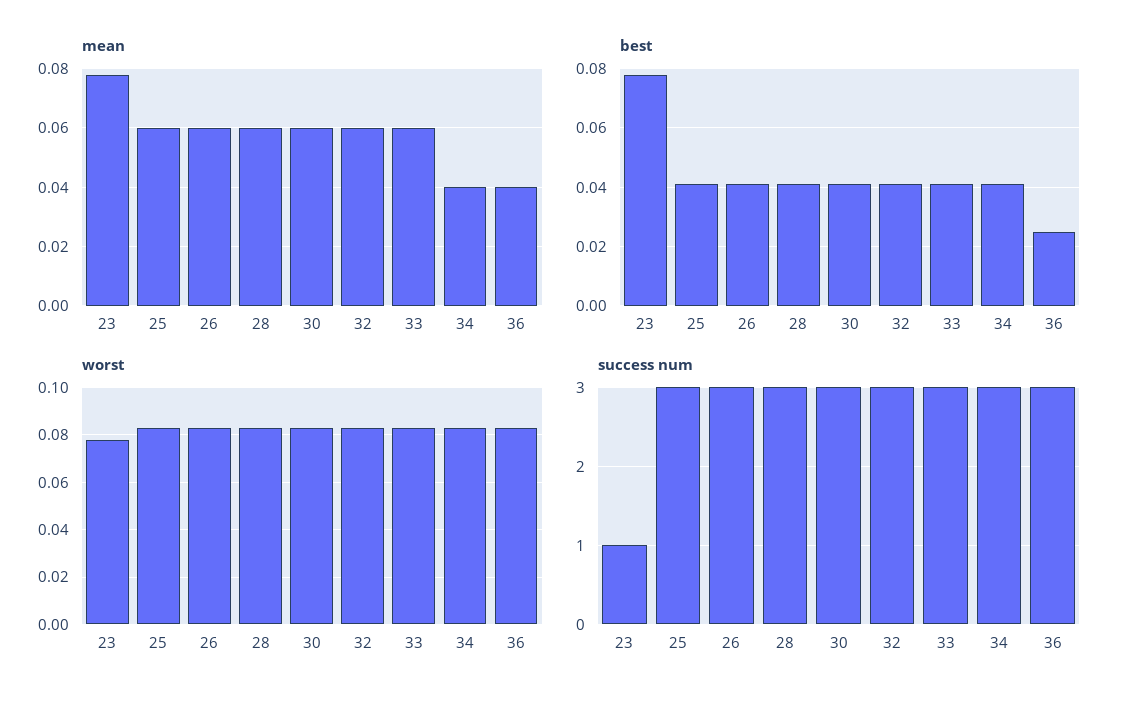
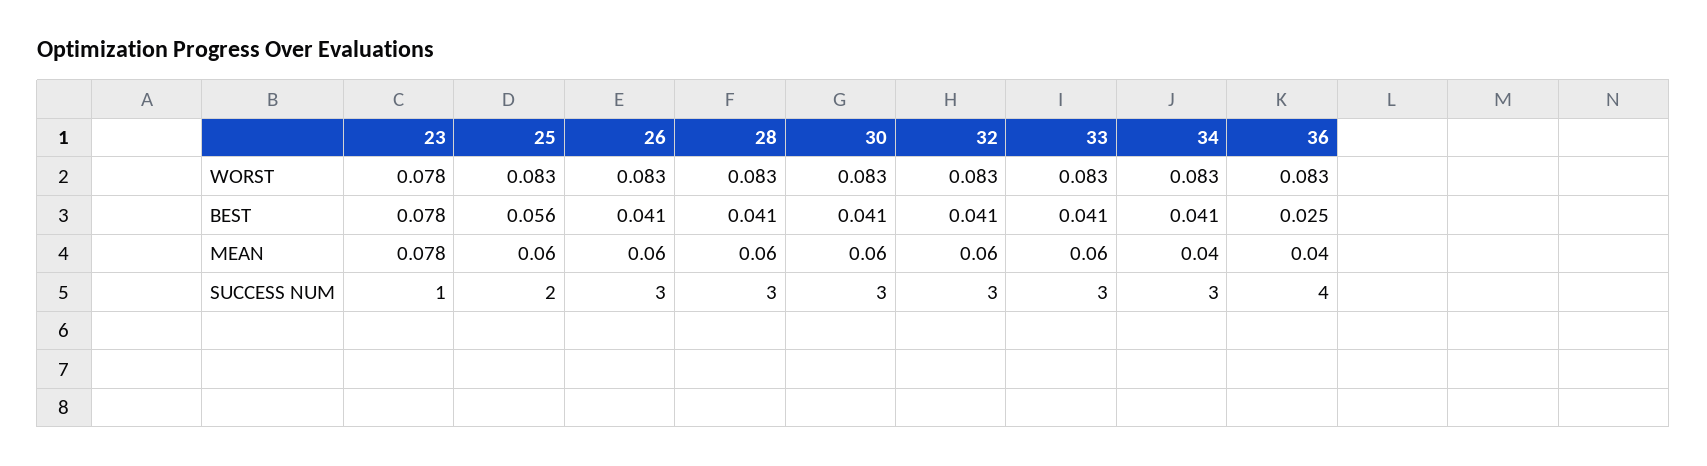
  {
    "mean": {
      "23": 0.078,
      "25": 0.06,
      "26": 0.06,
      "28": 0.06,
      "30": 0.06,
      "32": 0.06,
      "33": 0.06,
      "34": 0.04,
      "36": 0.04
    },
    "best": {
      "23": 0.078,
-     "25": 0.04,
+     "25": 0.056,
      "26": 0.041,
      "28": 0.041,
      "30": 0.041,
      "32": 0.041,
      "33": 0.041,
      "34": 0.041,
      "36": 0.025
    },
    "worst": {
      "23": 0.078,
      "25": 0.083,
      "26": 0.083,
      "28": 0.083,
      "30": 0.083,
      "32": 0.083,
      "33": 0.083,
      "34": 0.083,
      "36": 0.083
    },
    "success num": {
      "23": 1,
-     "25": 3,
+     "25": 2,
      "26": 3,
      "28": 3,
      "30": 3,
      "32": 3,
      "33": 3,
      "34": 3,
-     "36": 3
+     "36": 4
    }
  }

